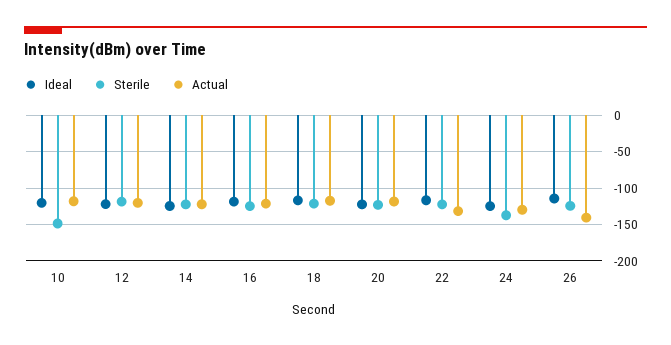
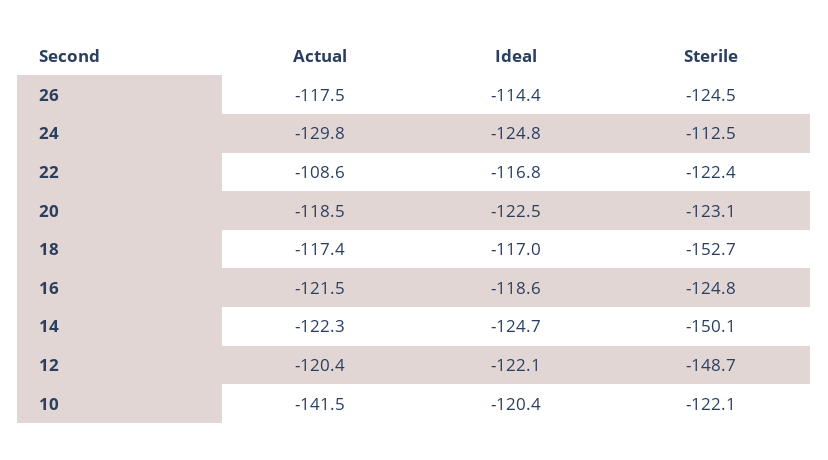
  {
    "Ideal": {
      "10": -120.4,
      "12": -122.1,
      "14": -124.7,
      "16": -118.6,
      "18": -117,
      "20": -122.5,
      "22": -116.8,
      "24": -124.8,
      "26": -114.4
    },
    "Sterile": {
-     "10": -150,
+     "10": -122.1,
-     "12": -120,
+     "12": -148.7,
-     "14": -120,
+     "14": -150.1,
      "16": -124.8,
-     "18": -120,
+     "18": -152.7,
      "20": -123.1,
      "22": -122.4,
-     "24": -140,
+     "24": -112.5,
      "26": -124.5
    },
    "Actual": {
-     "10": -120,
+     "10": -141.5,
      "12": -120.4,
      "14": -122.3,
      "16": -121.5,
      "18": -117.4,
      "20": -118.5,
-     "22": -130,
+     "22": -108.6,
      "24": -129.8,
-     "26": -140
+     "26": -117.5
    }
  }

